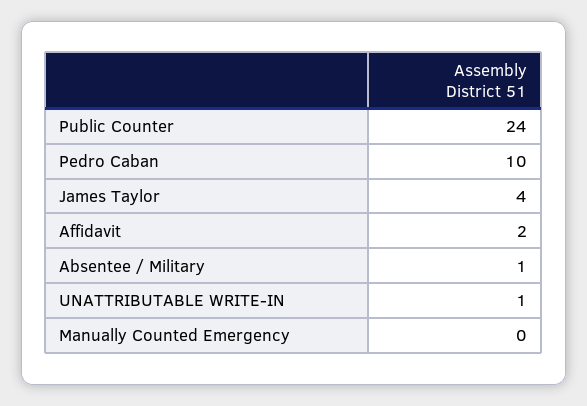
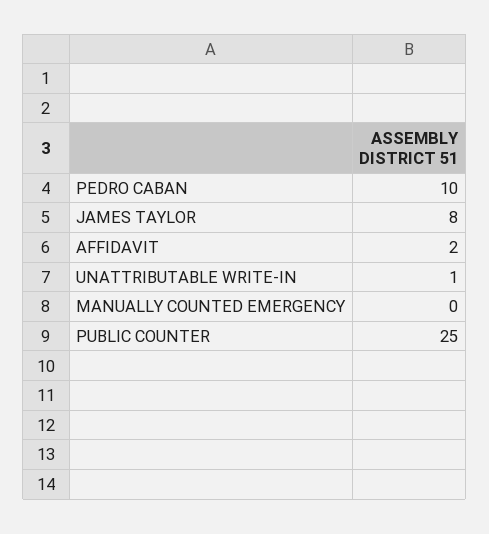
  {
-   "Public Counter": 24,
+   "Public Counter": 25,
    "Pedro Caban": 10,
-   "James Taylor": 4,
+   "James Taylor": 8,
    "Affidavit": 2,
-   "Absentee / Military": 1,
    "UNATTRIBUTABLE WRITE-IN": 1,
    "Manually Counted Emergency": 0
  }

